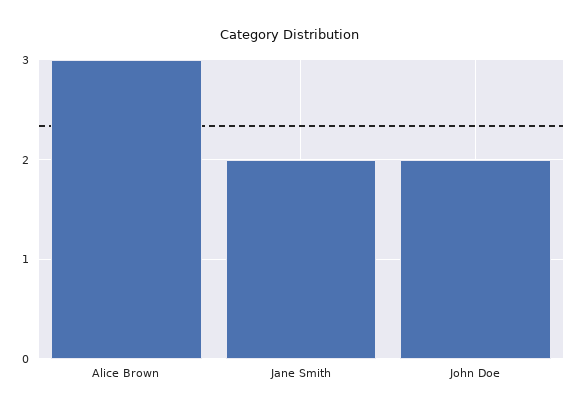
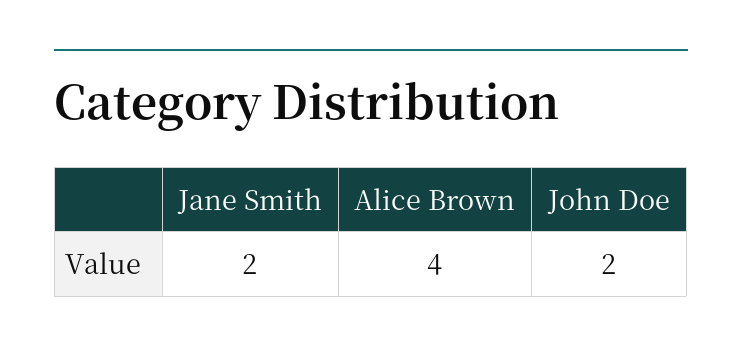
  {
-   "Alice Brown": 3,
+   "Alice Brown": 4,
    "Jane Smith": 2,
    "John Doe": 2
  }

